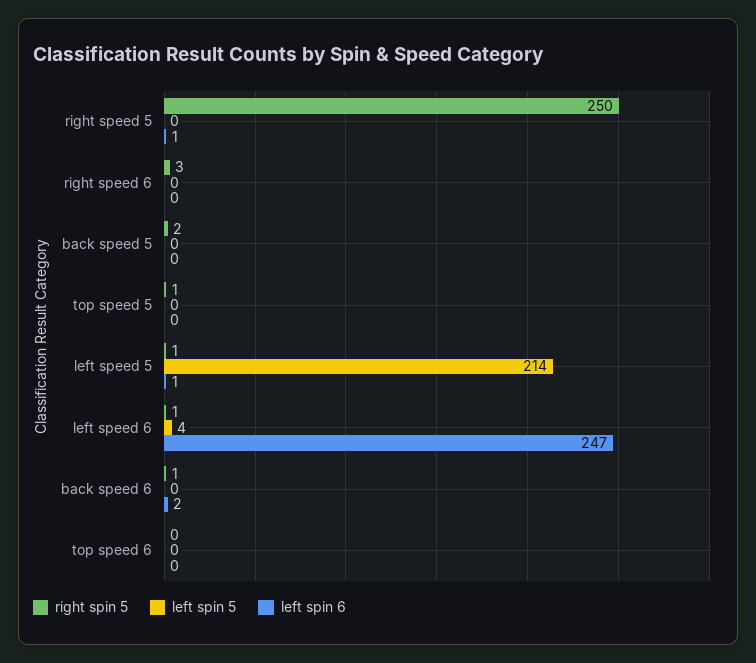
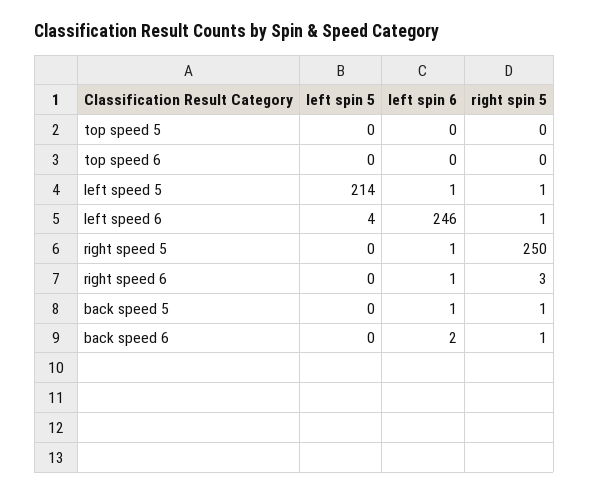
  {
    "right spin 5": {
      "right speed 5": 250,
      "right speed 6": 3,
-     "back speed 5": 2,
+     "back speed 5": 1,
-     "top speed 5": 1,
+     "top speed 5": 0,
      "left speed 5": 1,
      "left speed 6": 1,
      "back speed 6": 1,
      "top speed 6": 0
    },
    "left spin 5": {
      "right speed 5": 0,
      "right speed 6": 0,
      "back speed 5": 0,
      "top speed 5": 0,
      "left speed 5": 214,
      "left speed 6": 4,
      "back speed 6": 0,
      "top speed 6": 0
    },
    "left spin 6": {
      "right speed 5": 1,
-     "right speed 6": 0,
+     "right speed 6": 1,
-     "back speed 5": 0,
+     "back speed 5": 1,
      "top speed 5": 0,
      "left speed 5": 1,
-     "left speed 6": 247,
+     "left speed 6": 246,
      "back speed 6": 2,
      "top speed 6": 0
    }
  }

